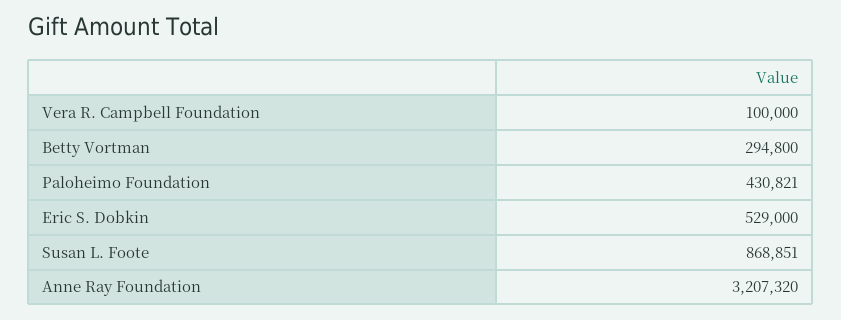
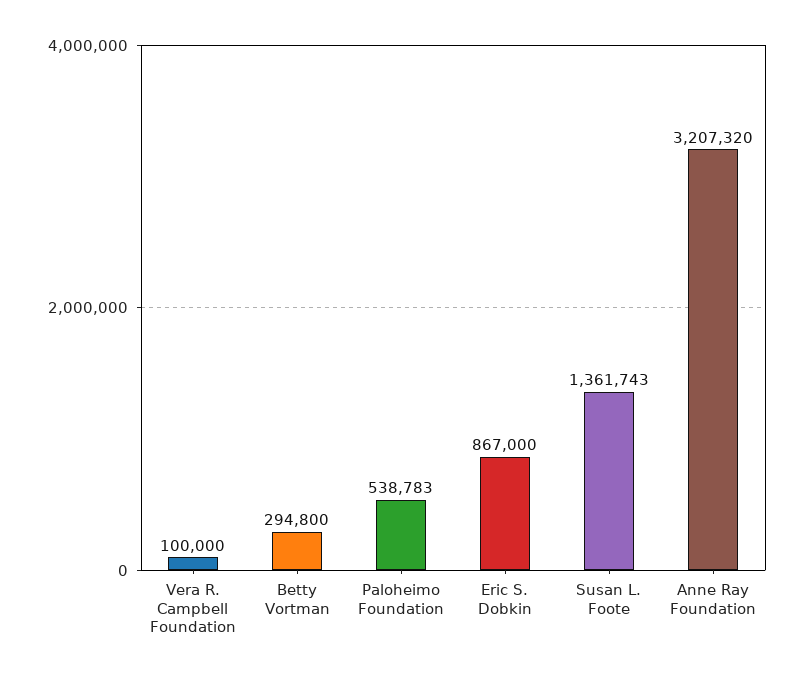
  {
    "Vera R. Campbell Foundation": 100000,
    "Betty Vortman": 294800,
-   "Paloheimo Foundation": 430821,
+   "Paloheimo Foundation": 538783,
-   "Eric S. Dobkin": 529000,
+   "Eric S. Dobkin": 867000,
-   "Susan L. Foote": 868851,
+   "Susan L. Foote": 1361743,
    "Anne Ray Foundation": 3207320
  }

